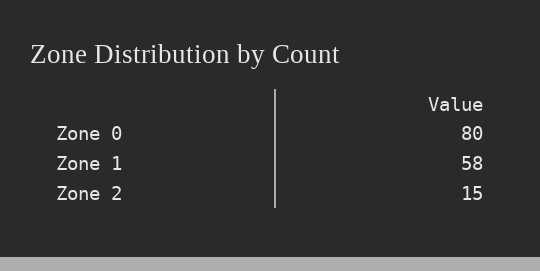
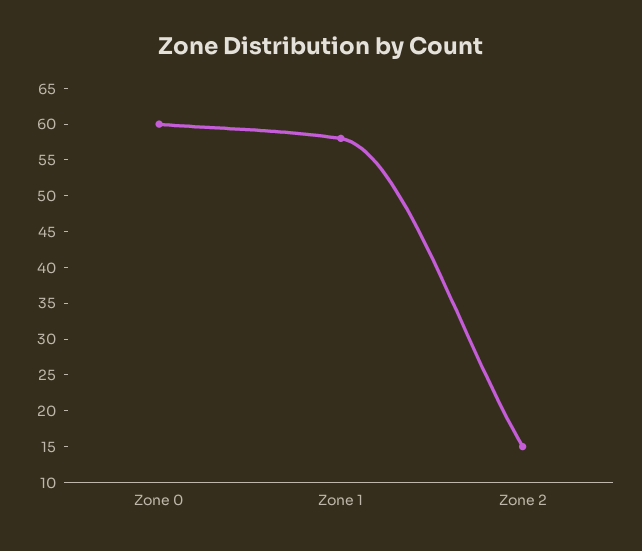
  {
-   "Zone 0": 80,
+   "Zone 0": 60,
    "Zone 1": 58,
    "Zone 2": 15
  }

